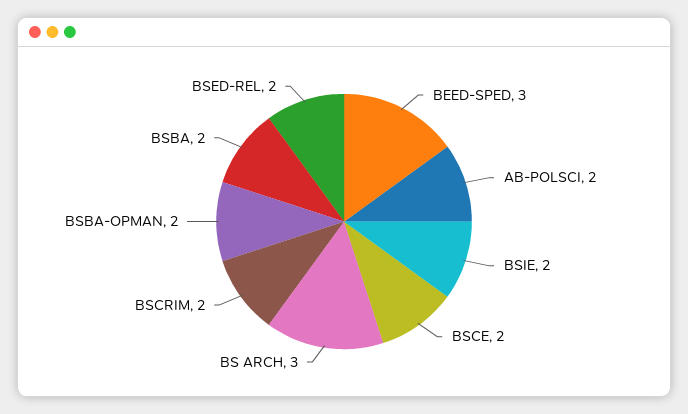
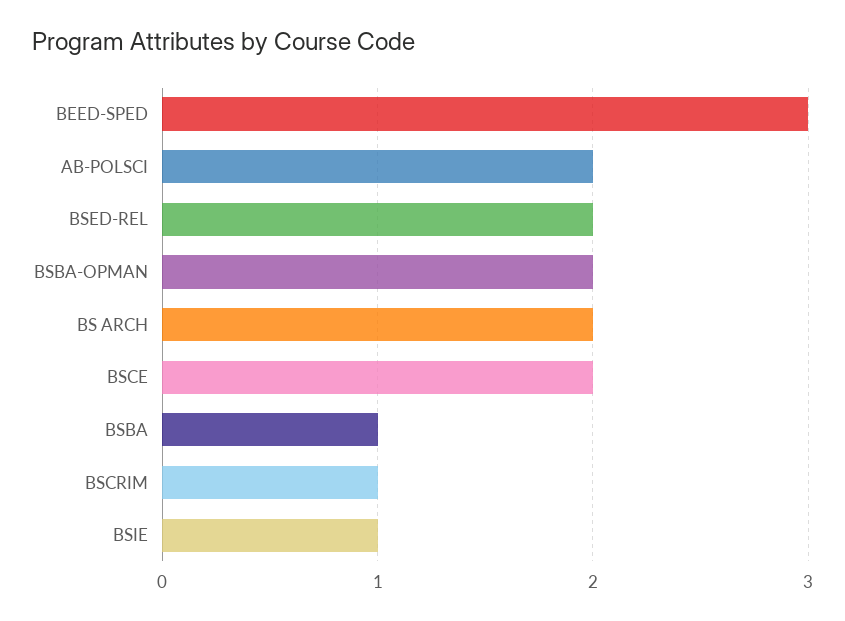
  {
    "BEED-SPED": 3,
    "AB-POLSCI": 2,
-   "BSIE": 2,
+   "BSIE": 1,
    "BSCE": 2,
-   "BS ARCH": 3,
+   "BS ARCH": 2,
-   "BSCRIM": 2,
+   "BSCRIM": 1,
    "BSBA-OPMAN": 2,
-   "BSBA": 2,
+   "BSBA": 1,
    "BSED-REL": 2
  }

